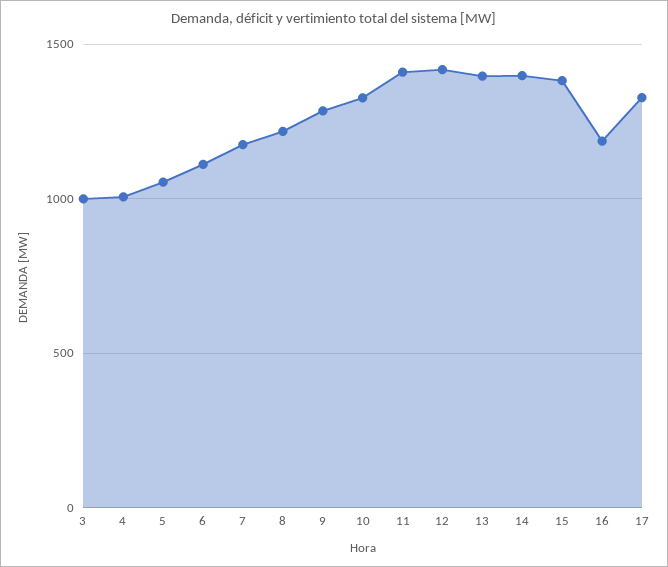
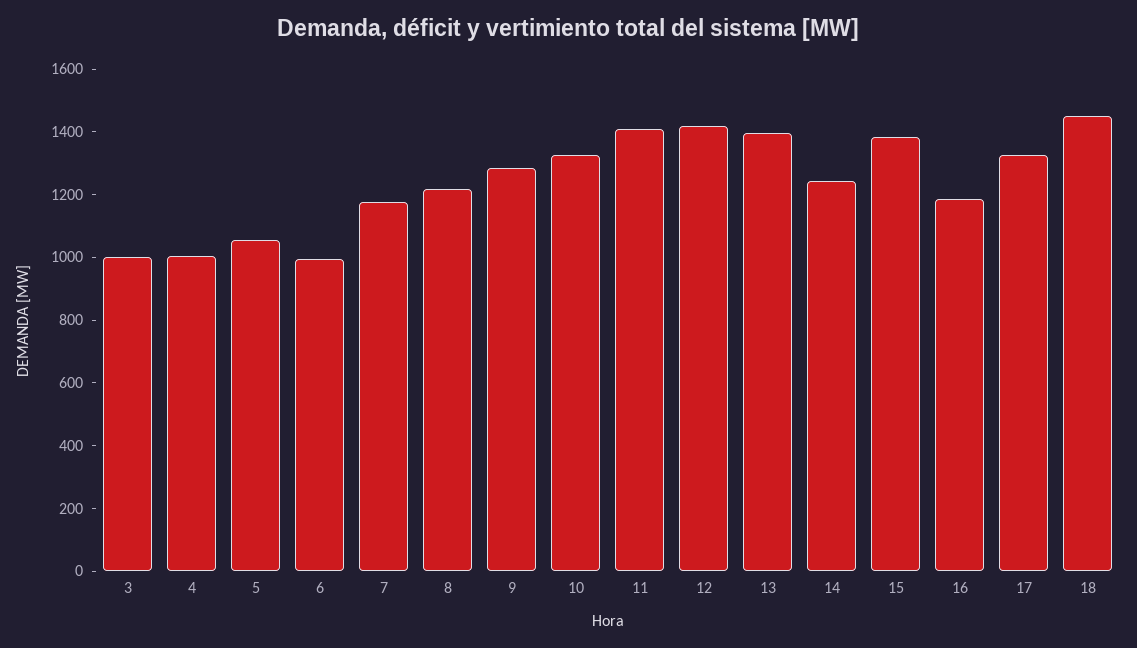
  {
    "3": 1000,
    "4": 1000,
    "5": 1050,
-   "6": 1100,
+   "6": 1000,
    "7": 1200,
    "8": 1200,
    "9": 1300,
    "10": 1350,
    "11": 1400,
    "12": 1400,
    "13": 1400,
-   "14": 1400,
+   "14": 1250,
    "15": 1400,
    "16": 1200,
-   "17": 1350
+   "17": 1350,
+   "18": 1450
  }

